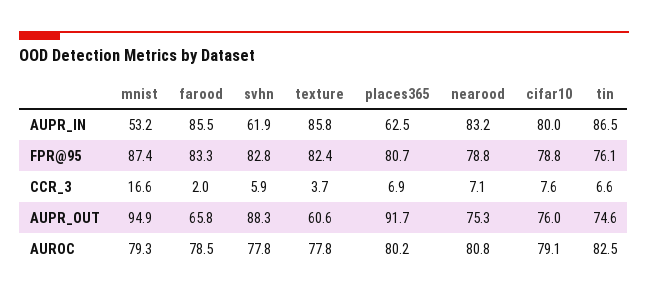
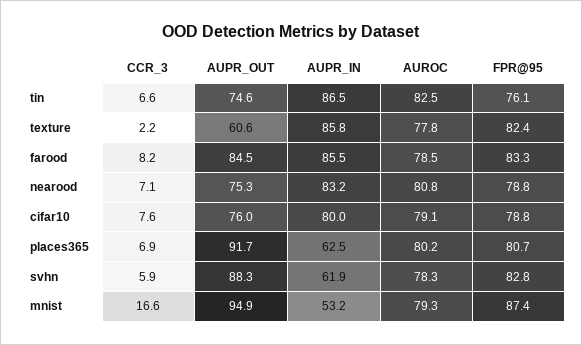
  {
    "mnist": {
      "AUPR_IN": 53.2,
      "FPR@95": 87.4,
      "CCR_3": 16.6,
      "AUPR_OUT": 94.9,
      "AUROC": 79.3
    },
    "farood": {
      "AUPR_IN": 85.5,
      "FPR@95": 83.3,
-     "CCR_3": 2,
+     "CCR_3": 8.2,
-     "AUPR_OUT": 65.8,
+     "AUPR_OUT": 84.5,
      "AUROC": 78.5
    },
    "svhn": {
      "AUPR_IN": 61.9,
      "FPR@95": 82.8,
      "CCR_3": 5.9,
      "AUPR_OUT": 88.3,
-     "AUROC": 77.8
+     "AUROC": 78.3
    },
    "texture": {
      "AUPR_IN": 85.8,
      "FPR@95": 82.4,
-     "CCR_3": 3.7,
+     "CCR_3": 2.2,
      "AUPR_OUT": 60.6,
      "AUROC": 77.8
    },
    "places365": {
      "AUPR_IN": 62.5,
      "FPR@95": 80.7,
      "CCR_3": 6.9,
      "AUPR_OUT": 91.7,
      "AUROC": 80.2
    },
    "nearood": {
      "AUPR_IN": 83.2,
      "FPR@95": 78.8,
      "CCR_3": 7.1,
      "AUPR_OUT": 75.3,
      "AUROC": 80.8
    },
    "cifar10": {
      "AUPR_IN": 80,
      "FPR@95": 78.8,
      "CCR_3": 7.6,
      "AUPR_OUT": 76,
      "AUROC": 79.1
    },
    "tin": {
      "AUPR_IN": 86.5,
      "FPR@95": 76.1,
      "CCR_3": 6.6,
      "AUPR_OUT": 74.6,
      "AUROC": 82.5
    }
  }

